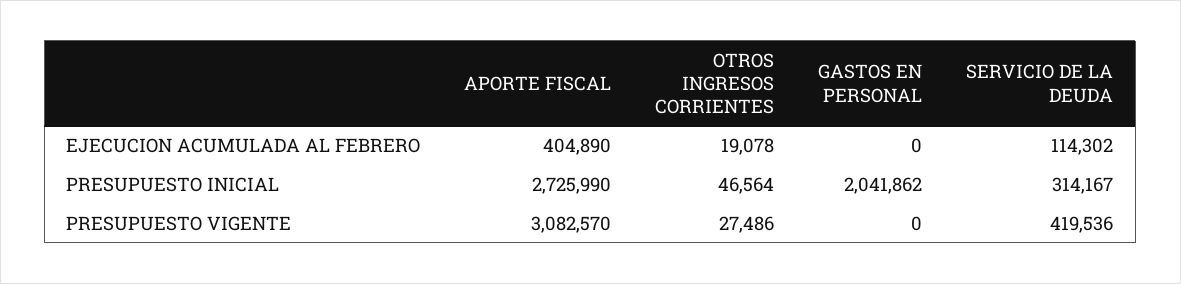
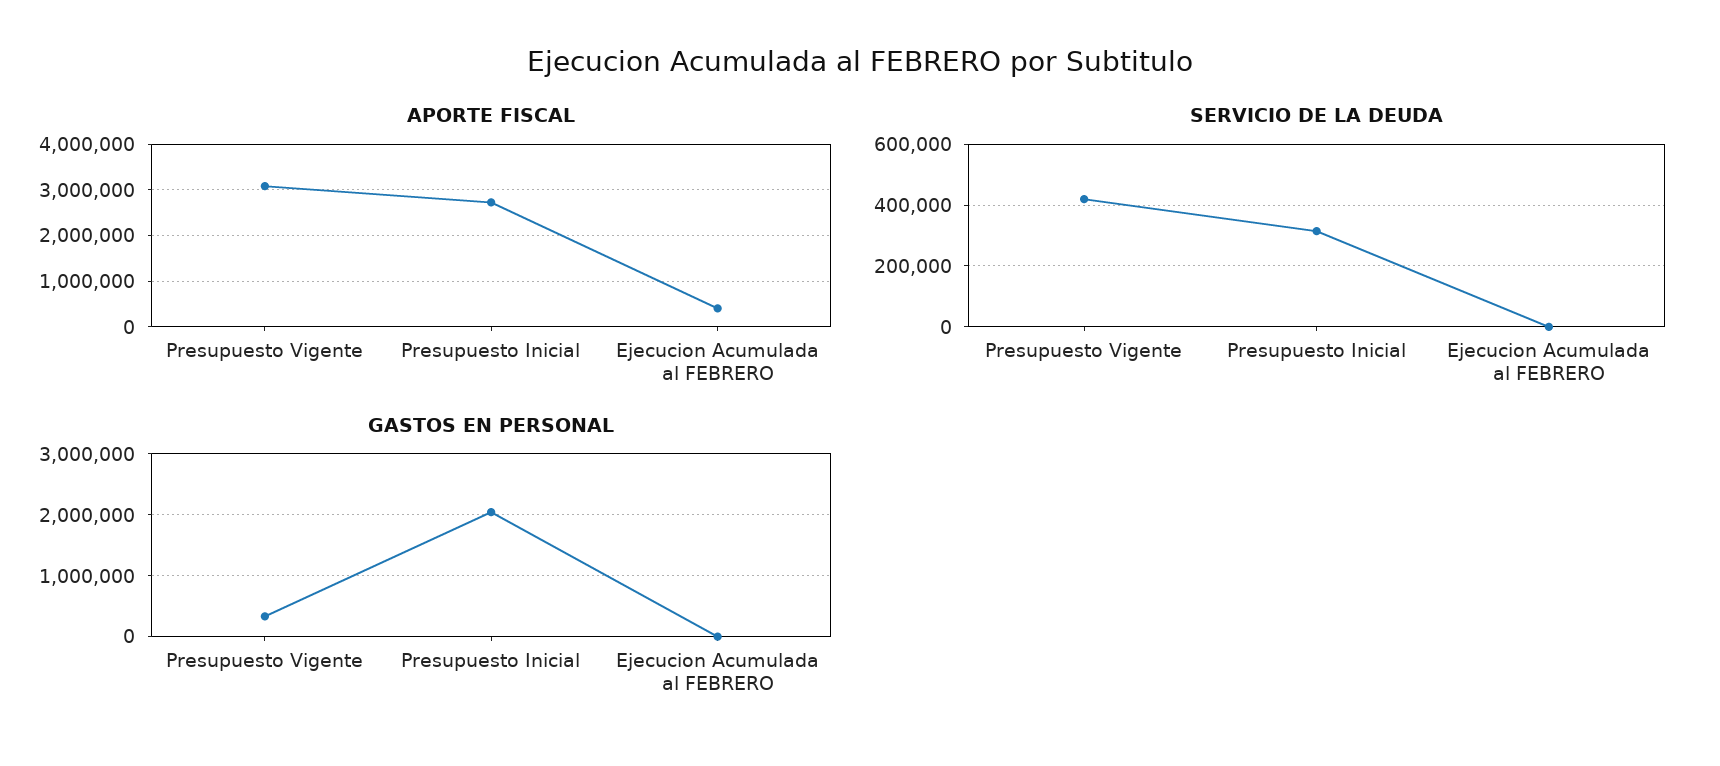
  {
    "APORTE FISCAL": {
      "EJECUCION ACUMULADA AL FEBRERO": 404890,
      "PRESUPUESTO INICIAL": 2725990,
      "PRESUPUESTO VIGENTE": 3082570
    },
-   "OTROS INGRESOS CORRIENTES": {
-     "EJECUCION ACUMULADA AL FEBRERO": 19078,
-     "PRESUPUESTO INICIAL": 46564,
-     "PRESUPUESTO VIGENTE": 27486
-   },
    "GASTOS EN PERSONAL": {
      "EJECUCION ACUMULADA AL FEBRERO": 0,
      "PRESUPUESTO INICIAL": 2041862,
-     "PRESUPUESTO VIGENTE": 0
+     "PRESUPUESTO VIGENTE": 300000
    },
    "SERVICIO DE LA DEUDA": {
-     "EJECUCION ACUMULADA AL FEBRERO": 114302,
+     "EJECUCION ACUMULADA AL FEBRERO": 0,
      "PRESUPUESTO INICIAL": 314167,
      "PRESUPUESTO VIGENTE": 419536
    }
  }

